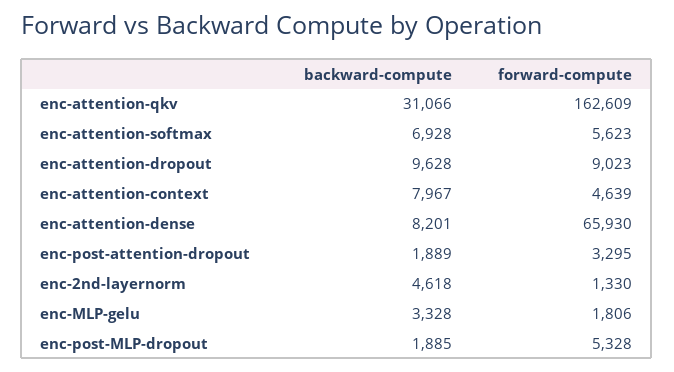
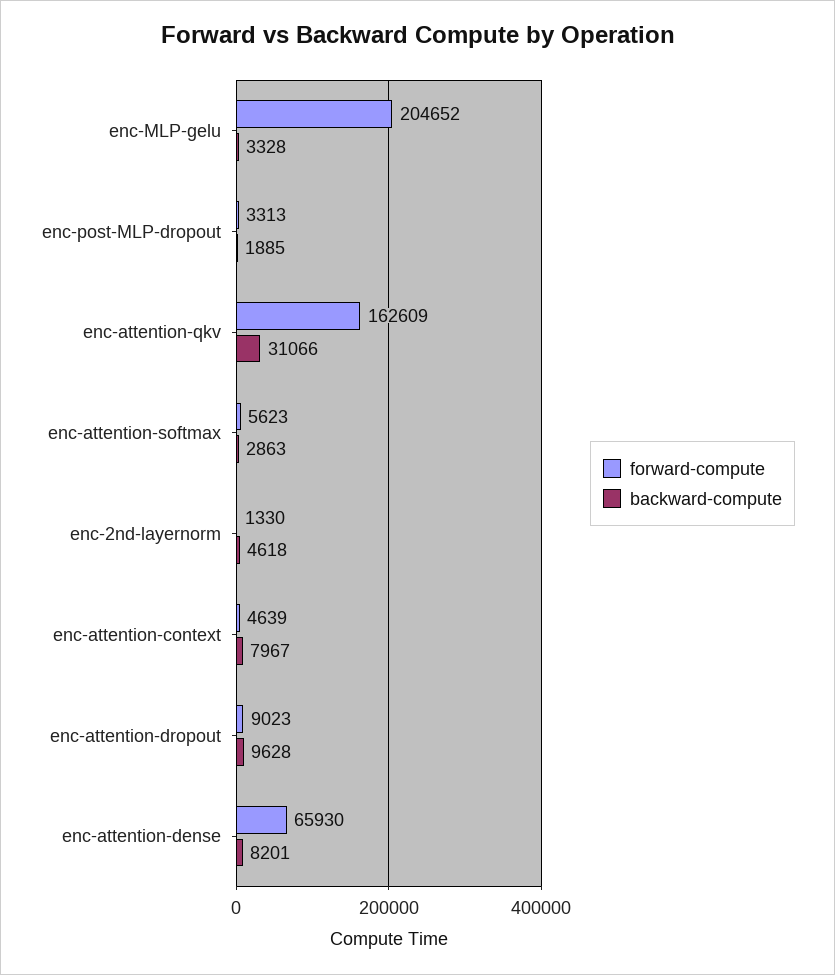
  {
    "backward-compute": {
      "enc-attention-qkv": 31066,
-     "enc-attention-softmax": 6928,
+     "enc-attention-softmax": 2863,
      "enc-attention-dropout": 9628,
      "enc-attention-context": 7967,
      "enc-attention-dense": 8201,
-     "enc-post-attention-dropout": 1889,
      "enc-2nd-layernorm": 4618,
      "enc-MLP-gelu": 3328,
      "enc-post-MLP-dropout": 1885
    },
    "forward-compute": {
      "enc-attention-qkv": 162609,
      "enc-attention-softmax": 5623,
      "enc-attention-dropout": 9023,
      "enc-attention-context": 4639,
      "enc-attention-dense": 65930,
-     "enc-post-attention-dropout": 3295,
      "enc-2nd-layernorm": 1330,
-     "enc-MLP-gelu": 1806,
+     "enc-MLP-gelu": 204652,
-     "enc-post-MLP-dropout": 5328
+     "enc-post-MLP-dropout": 3313
    }
  }

